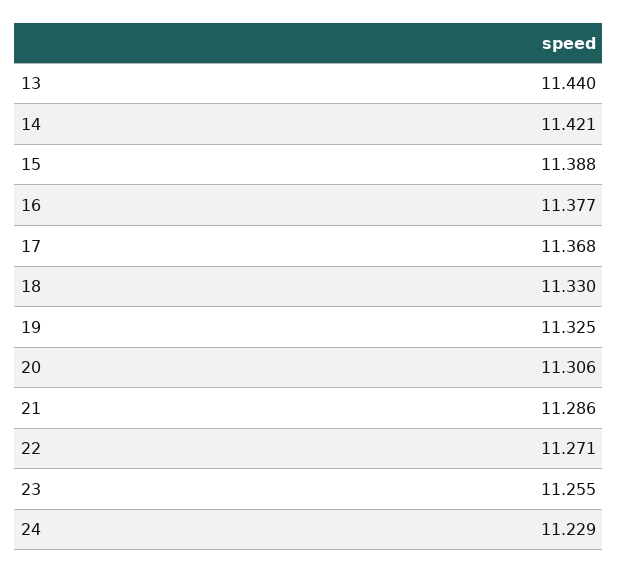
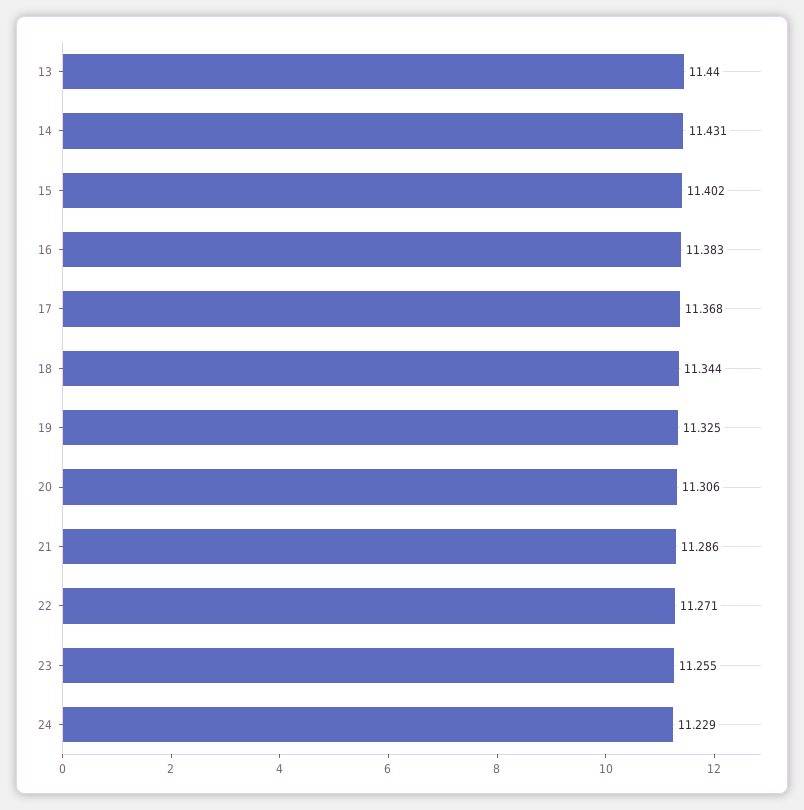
  {
    "13": 11.44,
-   "14": 11.421,
+   "14": 11.431,
-   "15": 11.388,
+   "15": 11.402,
-   "16": 11.377,
+   "16": 11.383,
    "17": 11.368,
-   "18": 11.33,
+   "18": 11.344,
    "19": 11.325,
    "20": 11.306,
    "21": 11.286,
    "22": 11.271,
    "23": 11.255,
    "24": 11.229
  }

